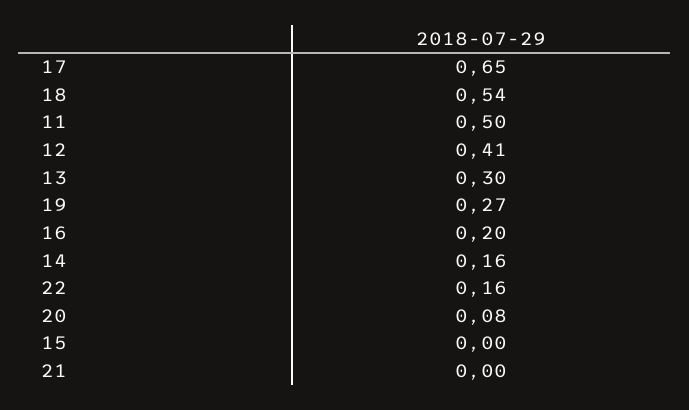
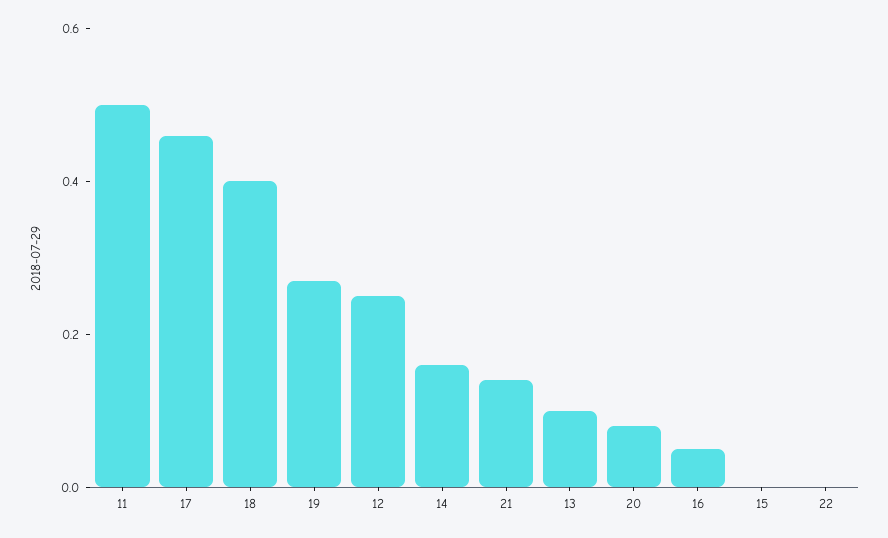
  {
-   "17": 0.65,
+   "17": 0.45,
-   "18": 0.54,
+   "18": 0.4,
    "11": 0.5,
-   "12": 0.41,
+   "12": 0.25,
-   "13": 0.3,
+   "13": 0.1,
    "19": 0.27,
-   "16": 0.2,
+   "16": 0.05,
    "14": 0.16,
-   "22": 0.16,
+   "22": 0,
    "20": 0.08,
    "15": 0,
-   "21": 0
+   "21": 0.15
  }

